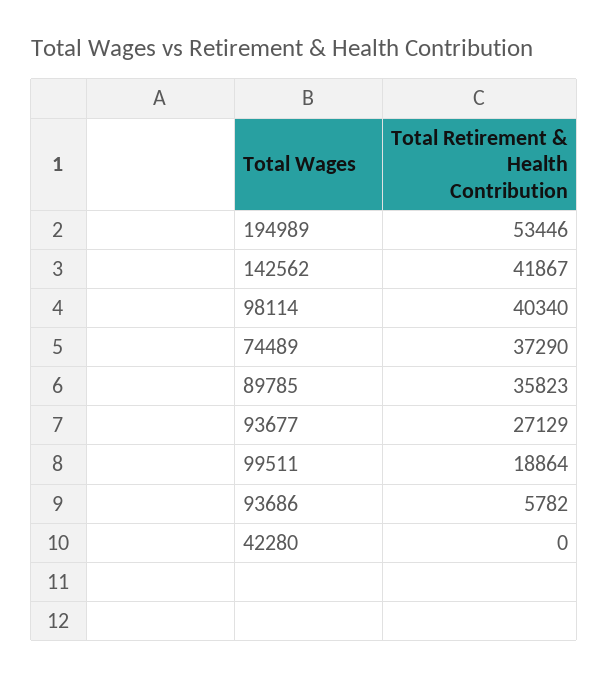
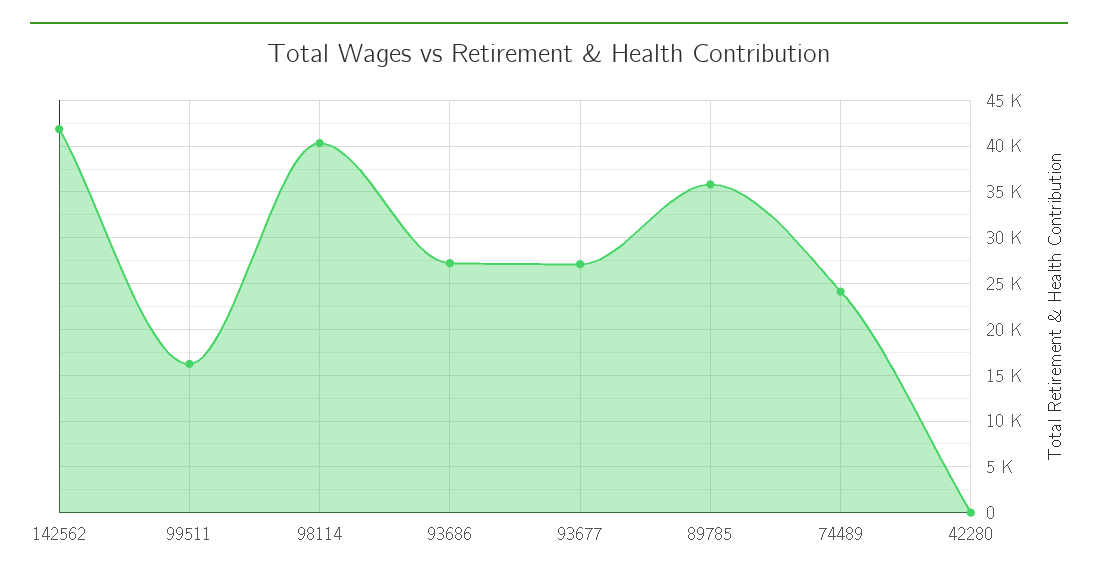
  {
-   "194989": 53446,
    "142562": 41867,
    "98114": 40340,
-   "74489": 37290,
+   "74489": 24000,
    "89785": 35823,
    "93677": 27129,
-   "99511": 18864,
+   "99511": 16000,
-   "93686": 5782,
+   "93686": 27000,
    "42280": 0
  }

